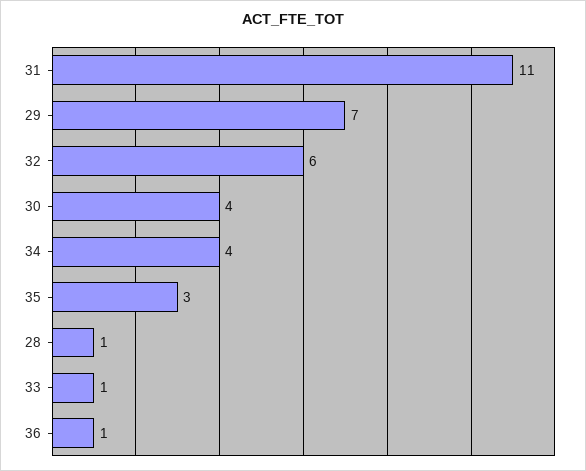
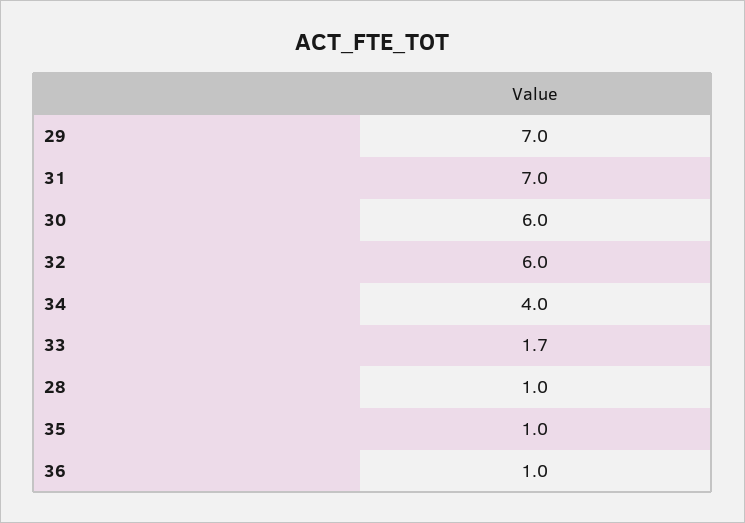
  {
-   "31": 11,
+   "31": 7,
    "29": 7,
    "32": 6,
-   "30": 4,
+   "30": 6,
    "34": 4,
-   "35": 3,
+   "35": 1,
    "28": 1,
-   "33": 1,
+   "33": 1.7,
    "36": 1
  }

